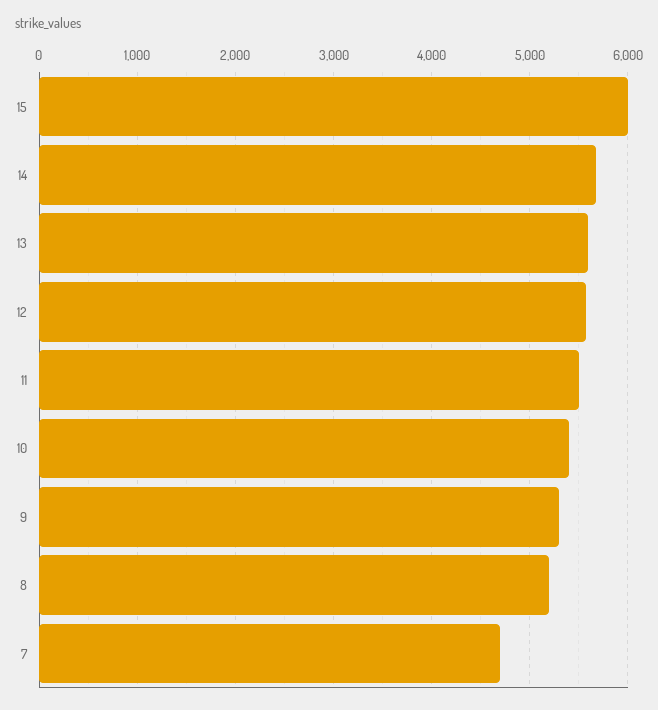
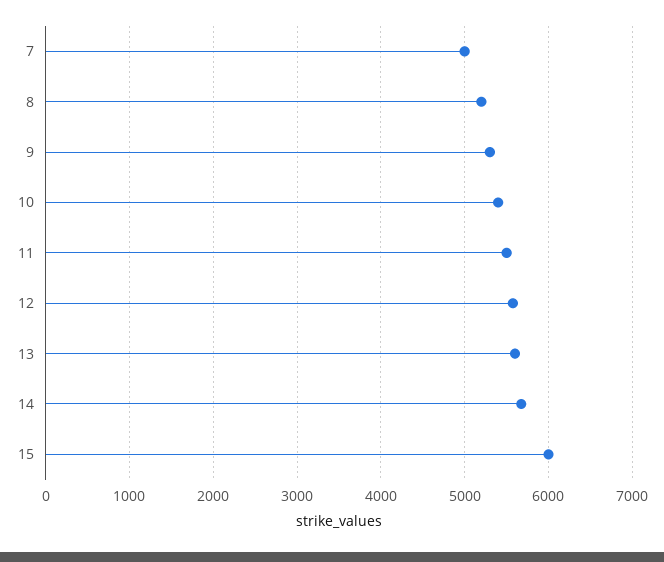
  {
    "15": 6000,
    "14": 5700,
    "13": 5600,
    "12": 5600,
    "11": 5500,
    "10": 5400,
    "9": 5300,
    "8": 5200,
-   "7": 4700
+   "7": 5000
  }

